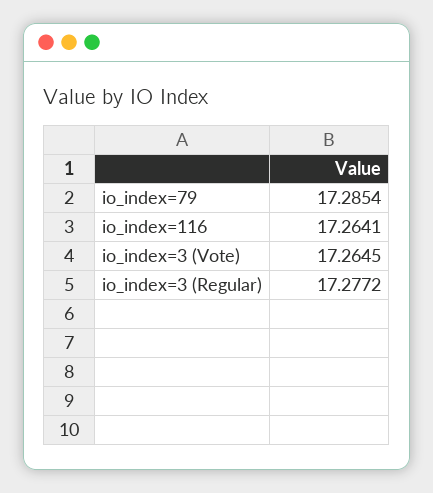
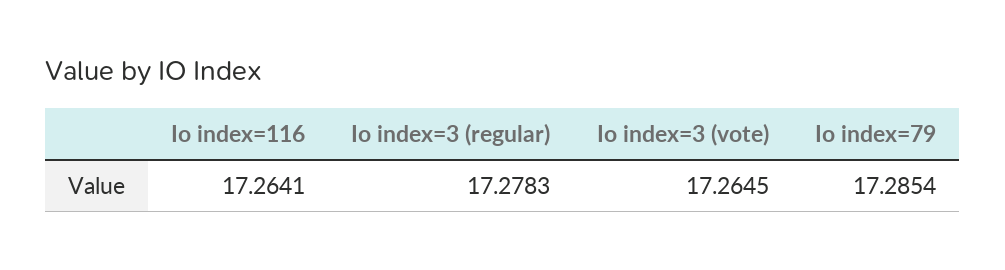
  {
    "io_index=79": 17.2854,
    "io_index=116": 17.2641,
    "io_index=3 (Vote)": 17.2645,
-   "io_index=3 (Regular)": 17.2772
+   "io_index=3 (Regular)": 17.2783
  }

